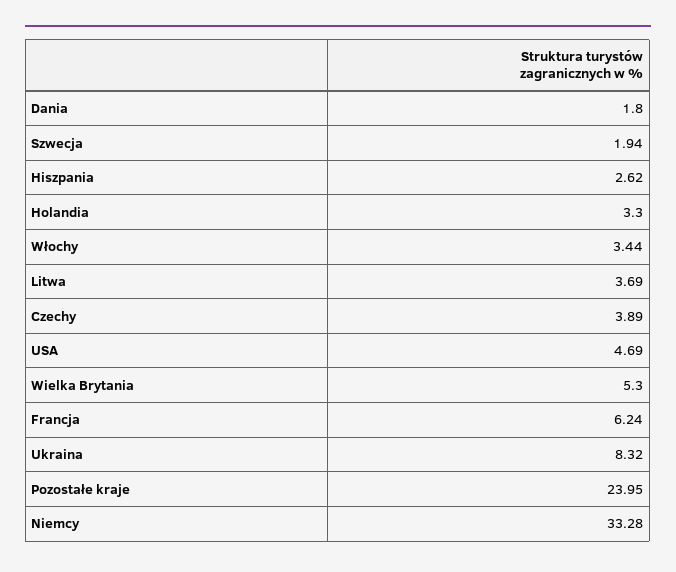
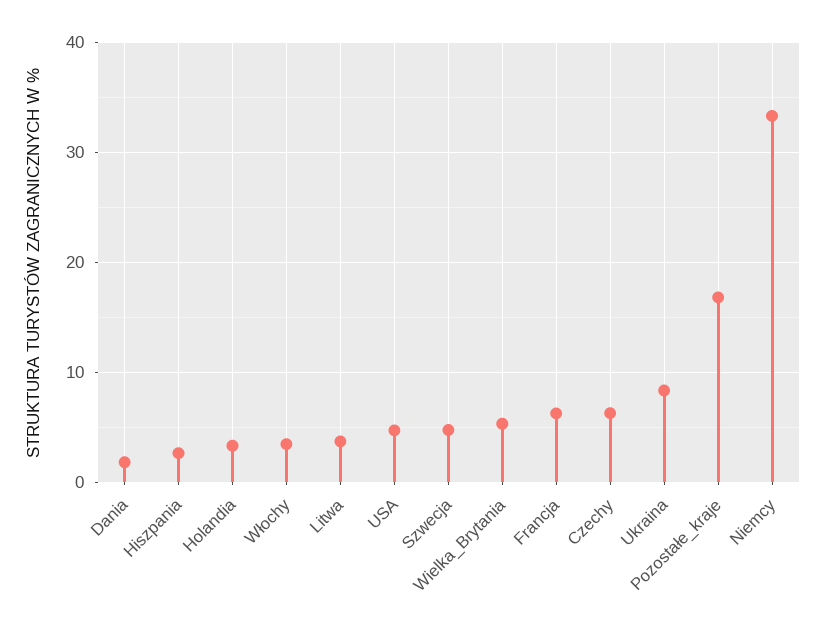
  {
    "Dania": 1.8,
-   "Szwecja": 1.94,
+   "Szwecja": 5,
    "Hiszpania": 2.62,
    "Holandia": 3.3,
    "Włochy": 3.44,
    "Litwa": 3.69,
-   "Czechy": 3.89,
+   "Czechy": 6,
    "USA": 4.69,
    "Wielka Brytania": 5.3,
    "Francja": 6.24,
    "Ukraina": 8.32,
-   "Pozostałe kraje": 23.95,
+   "Pozostałe kraje": 17,
    "Niemcy": 33.28
  }

